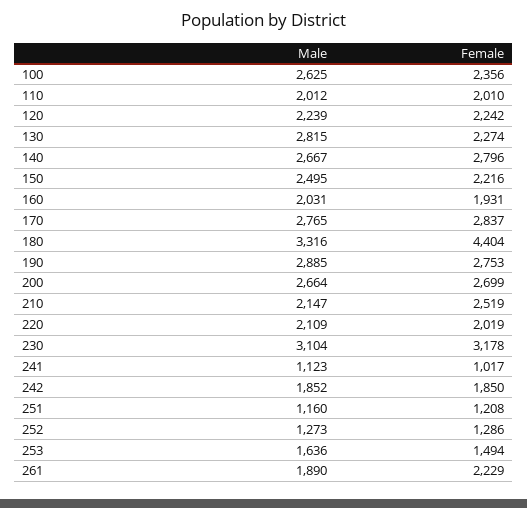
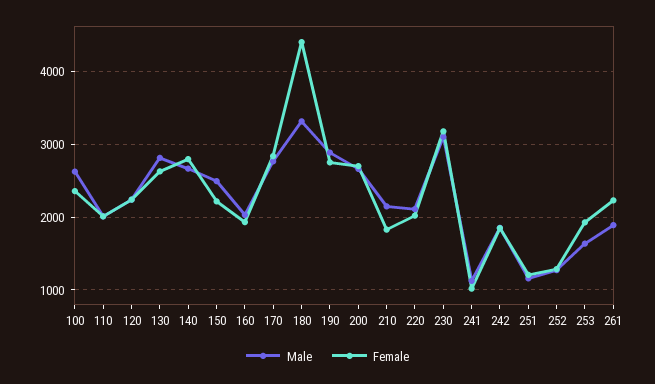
  {
    "Male": {
      "100": 2625,
      "110": 2012,
      "120": 2239,
      "130": 2815,
      "140": 2667,
      "150": 2495,
      "160": 2031,
      "170": 2765,
      "180": 3316,
      "190": 2885,
      "200": 2664,
      "210": 2147,
      "220": 2109,
      "230": 3104,
      "241": 1123,
      "242": 1852,
      "251": 1160,
      "252": 1273,
      "253": 1636,
      "261": 1890
    },
    "Female": {
      "100": 2356,
      "110": 2010,
      "120": 2242,
-     "130": 2274,
+     "130": 2600,
      "140": 2796,
      "150": 2216,
      "160": 1931,
      "170": 2837,
      "180": 4404,
      "190": 2753,
      "200": 2699,
-     "210": 2519,
+     "210": 1800,
      "220": 2019,
      "230": 3178,
      "241": 1017,
      "242": 1850,
      "251": 1208,
      "252": 1286,
-     "253": 1494,
+     "253": 1900,
      "261": 2229
    }
  }

